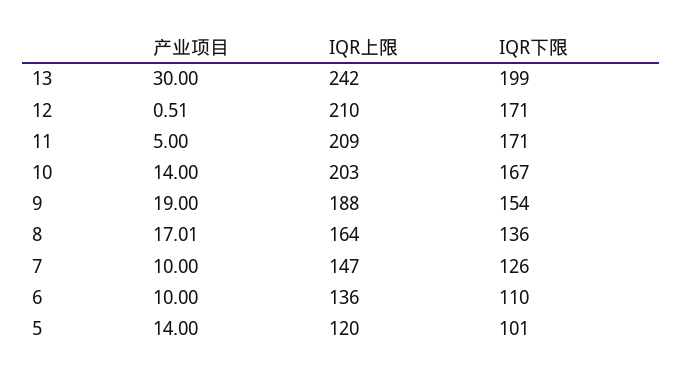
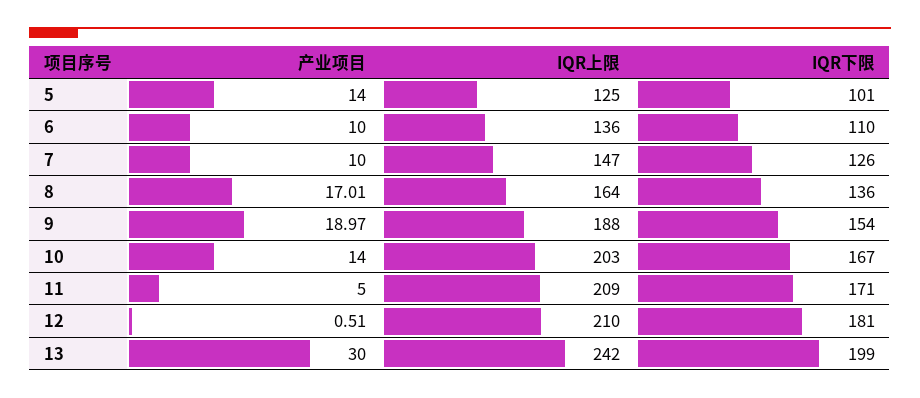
  {
    "产业项目": {
      "13": 30,
      "12": 0.51,
      "11": 5,
      "10": 14,
-     "9": 19,
+     "9": 18.97,
      "8": 17.01,
      "7": 10,
      "6": 10,
      "5": 14
    },
    "IQR上限": {
      "13": 242,
      "12": 210,
      "11": 209,
      "10": 203,
      "9": 188,
      "8": 164,
      "7": 147,
      "6": 136,
-     "5": 120
+     "5": 125
    },
    "IQR下限": {
      "13": 199,
-     "12": 171,
+     "12": 181,
      "11": 171,
      "10": 167,
      "9": 154,
      "8": 136,
      "7": 126,
      "6": 110,
      "5": 101
    }
  }

